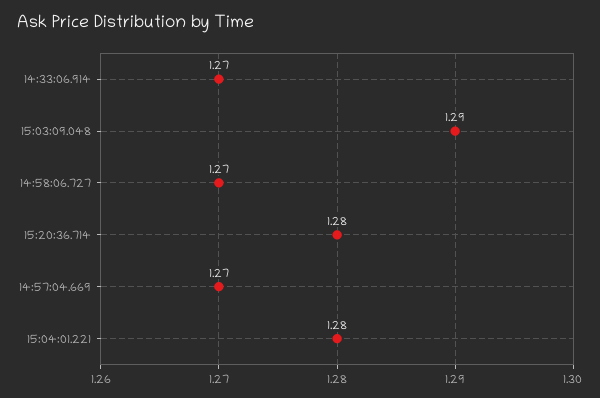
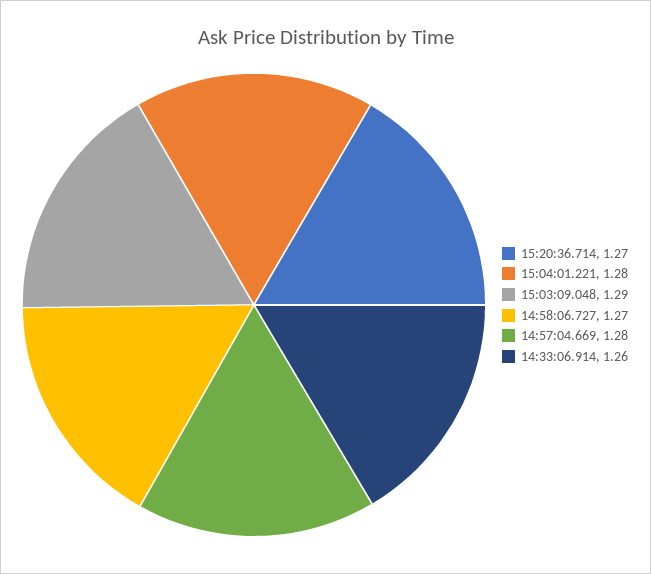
  {
-   "14:33:06.914": 1.27,
+   "14:33:06.914": 1.26,
    "15:03:09.048": 1.29,
    "14:58:06.727": 1.27,
-   "15:20:36.714": 1.28,
+   "15:20:36.714": 1.27,
-   "14:57:04.669": 1.27,
+   "14:57:04.669": 1.28,
    "15:04:01.221": 1.28
  }

